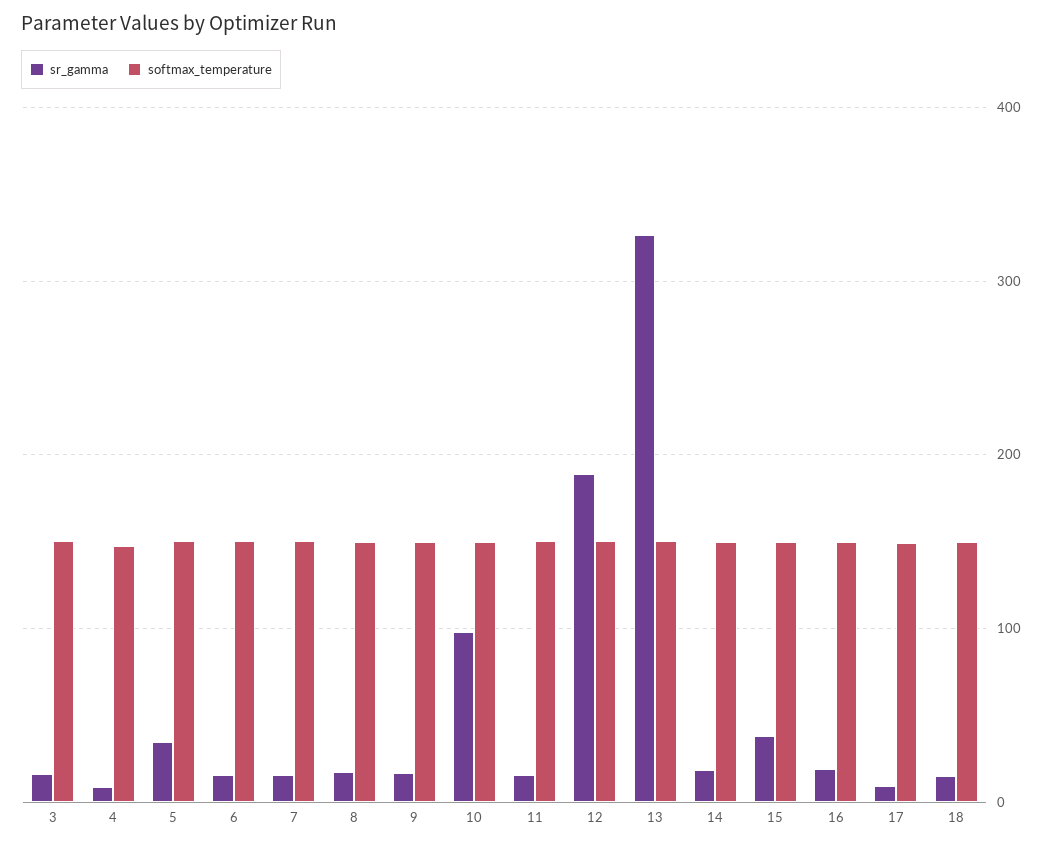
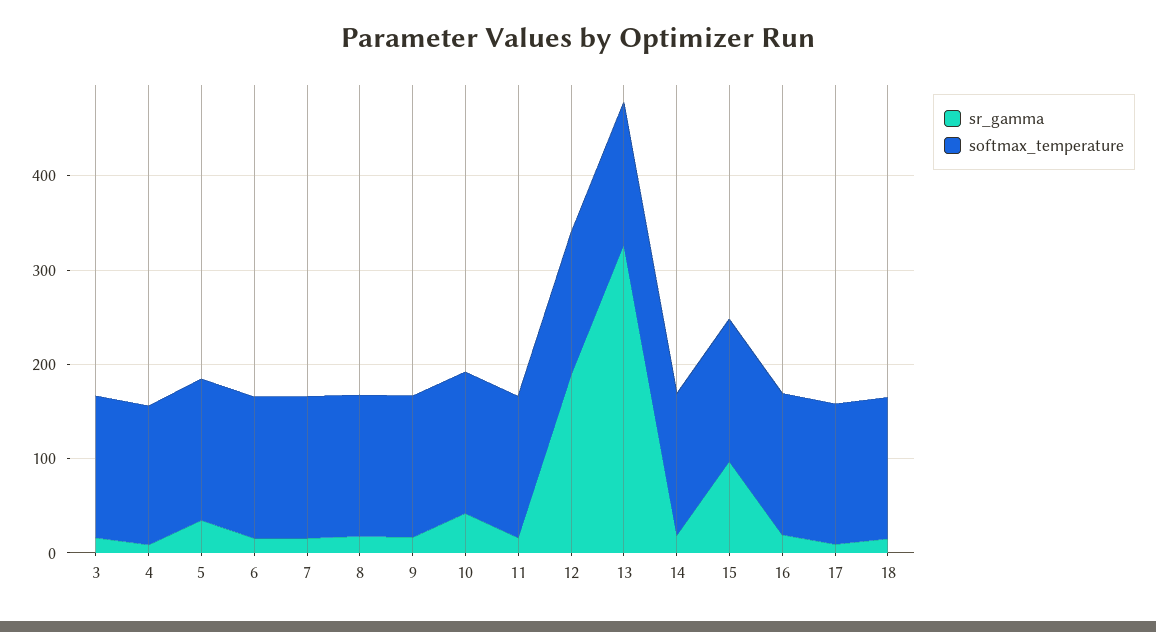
  {
    "sr_gamma": {
      "3": 20,
      "4": 10,
      "5": 30,
      "6": 20,
      "7": 20,
      "8": 20,
      "9": 20,
-     "10": 100,
+     "10": 40,
      "11": 20,
      "12": 190,
      "13": 330,
      "14": 20,
-     "15": 40,
+     "15": 100,
      "16": 20,
      "17": 10,
      "18": 20
    },
    "softmax_temperature": {
      "3": 150,
      "4": 150,
      "5": 150,
      "6": 150,
      "7": 150,
      "8": 150,
      "9": 150,
      "10": 150,
      "11": 150,
      "12": 150,
      "13": 150,
      "14": 150,
      "15": 150,
      "16": 150,
      "17": 150,
      "18": 150
    }
  }

